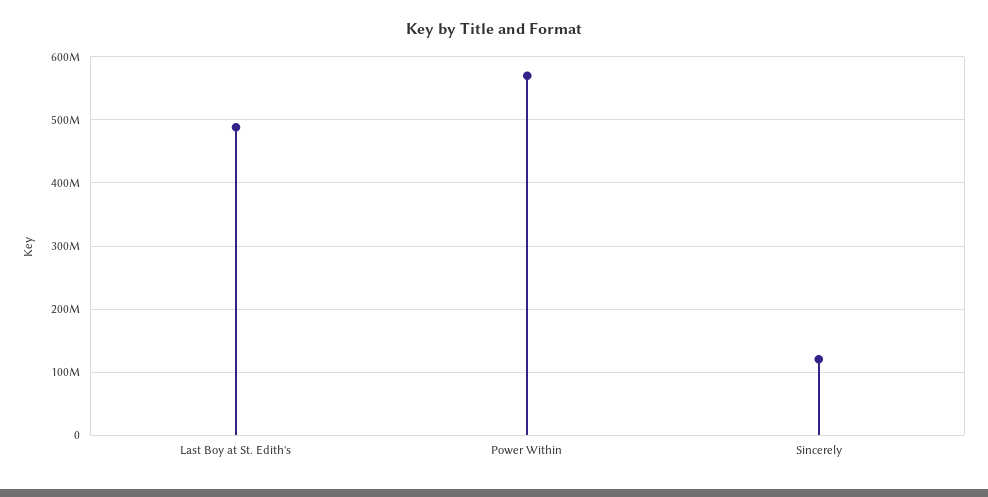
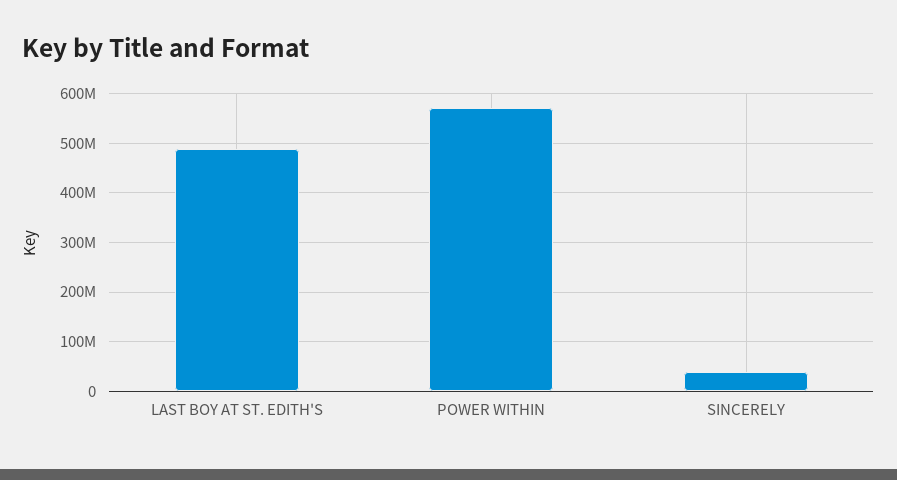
  {
    "Last Boy at St. Edith's": 490000000,
    "Power Within": 570000000,
-   "Sincerely": 120000000
+   "Sincerely": 40000000
  }

